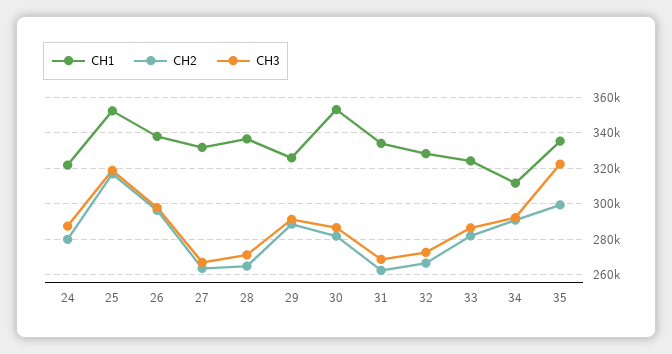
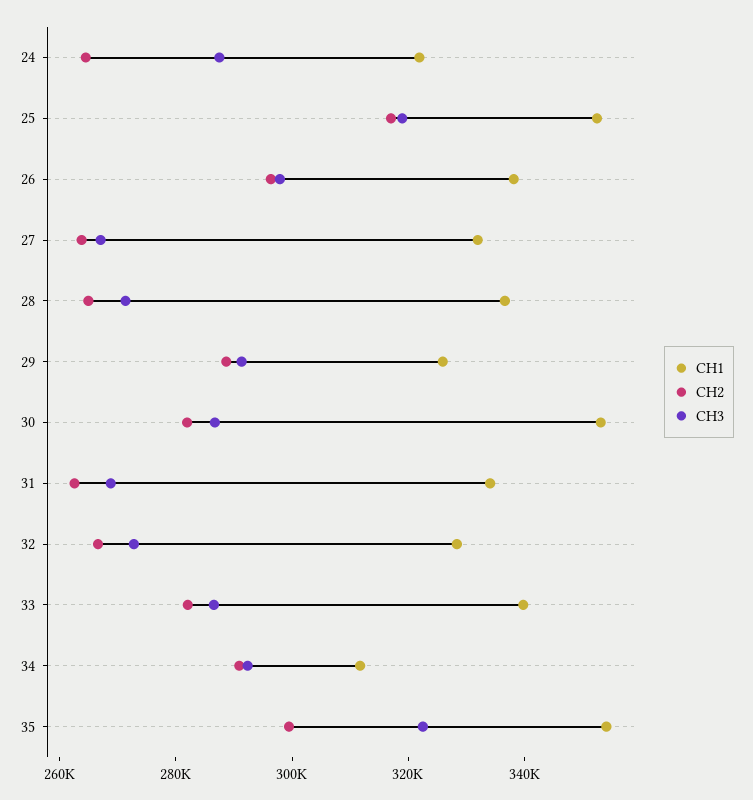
  {
    "CH1": {
      "24": 320000,
      "25": 350000,
      "26": 340000,
      "27": 330000,
      "28": 335000,
      "29": 325000,
      "30": 355000,
      "31": 335000,
      "32": 330000,
-     "33": 325000,
+     "33": 340000,
      "34": 310000,
-     "35": 335000
+     "35": 355000
    },
    "CH2": {
-     "24": 280000,
+     "24": 265000,
      "25": 315000,
      "26": 295000,
      "27": 265000,
      "28": 265000,
      "29": 290000,
      "30": 280000,
      "31": 265000,
      "32": 265000,
      "33": 280000,
      "34": 290000,
      "35": 300000
    },
    "CH3": {
      "24": 285000,
      "25": 320000,
      "26": 300000,
      "27": 265000,
      "28": 270000,
      "29": 290000,
      "30": 285000,
      "31": 270000,
      "32": 275000,
      "33": 285000,
      "34": 290000,
      "35": 320000
    }
  }

